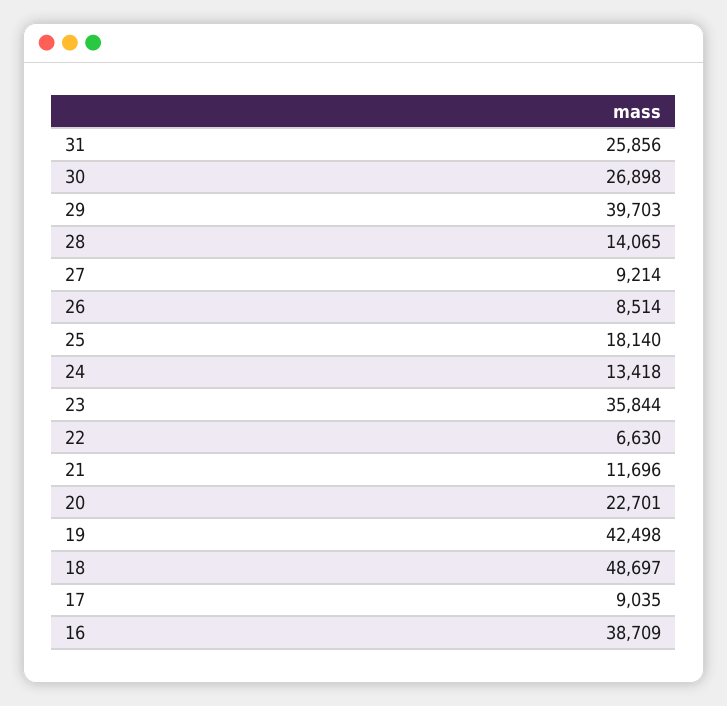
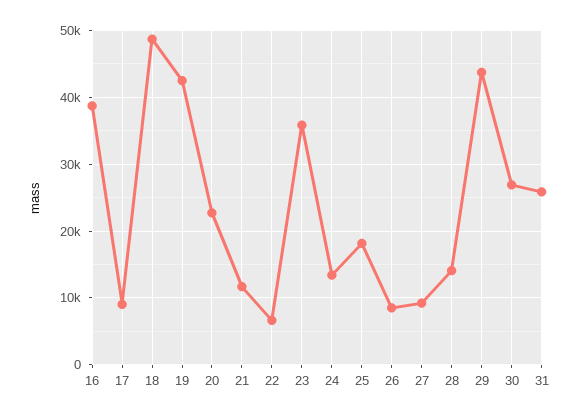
  {
    "31": 25856,
    "30": 26898,
-   "29": 39703,
+   "29": 44000,
    "28": 14065,
    "27": 9214,
    "26": 8514,
    "25": 18140,
    "24": 13418,
    "23": 35844,
    "22": 6630,
    "21": 11696,
    "20": 22701,
    "19": 42498,
    "18": 48697,
    "17": 9035,
    "16": 38709
  }

